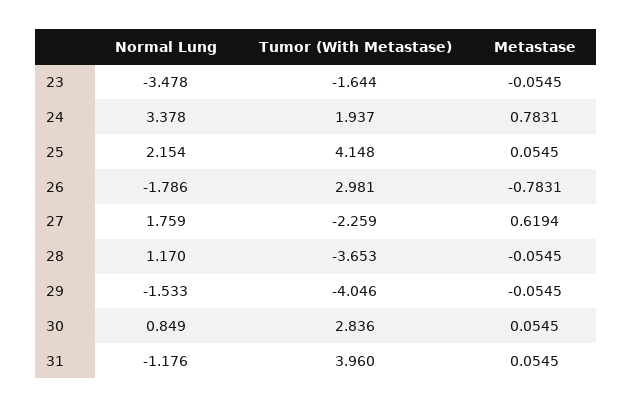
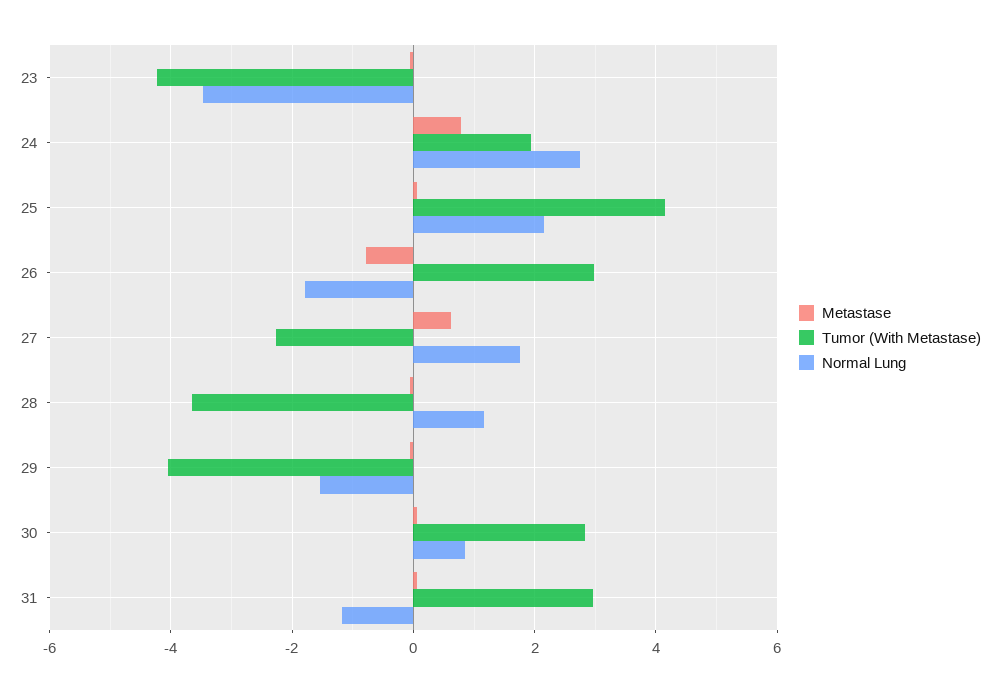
  {
    "Normal Lung": {
      "23": -3.478,
-     "24": 3.378,
+     "24": 2.8,
      "25": 2.154,
      "26": -1.786,
      "27": 1.759,
      "28": 1.17,
      "29": -1.533,
      "30": 0.849,
      "31": -1.176
    },
    "Tumor (With Metastase)": {
-     "23": -1.644,
+     "23": -4.2,
      "24": 1.937,
      "25": 4.148,
      "26": 2.981,
      "27": -2.259,
      "28": -3.653,
      "29": -4.046,
      "30": 2.836,
-     "31": 3.96
+     "31": 3
    },
    "Metastase": {
      "23": -0.0545,
      "24": 0.7831,
      "25": 0.0545,
      "26": -0.7831,
      "27": 0.6194,
      "28": -0.0545,
      "29": -0.0545,
      "30": 0.0545,
      "31": 0.0545
    }
  }

